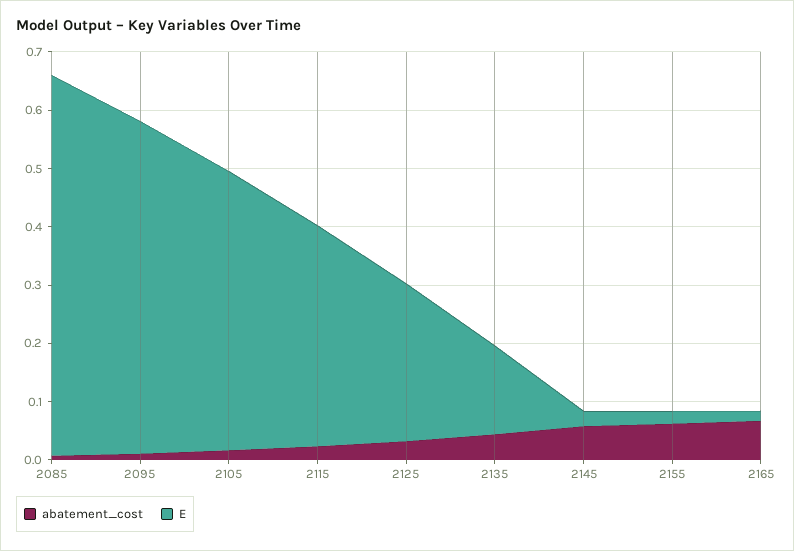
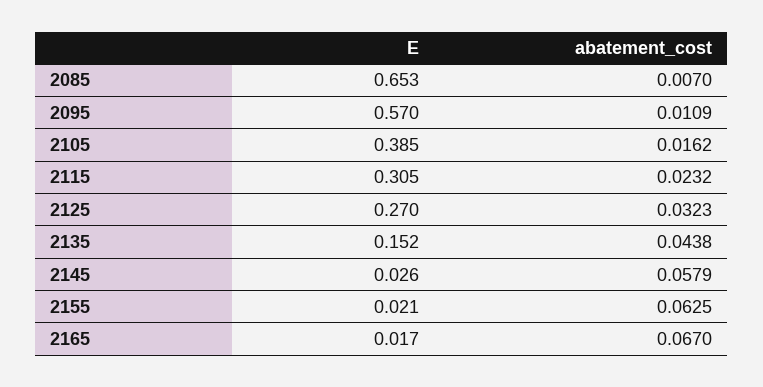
  {
    "abatement_cost": {
      "2085": 0.007,
      "2095": 0.0109,
      "2105": 0.0162,
      "2115": 0.0232,
      "2125": 0.0323,
      "2135": 0.0438,
      "2145": 0.0579,
      "2155": 0.0625,
      "2165": 0.067
    },
    "E": {
      "2085": 0.653,
      "2095": 0.57,
-     "2105": 0.48,
+     "2105": 0.385,
-     "2115": 0.38,
+     "2115": 0.305,
      "2125": 0.27,
      "2135": 0.152,
      "2145": 0.026,
      "2155": 0.021,
      "2165": 0.017
    }
  }

